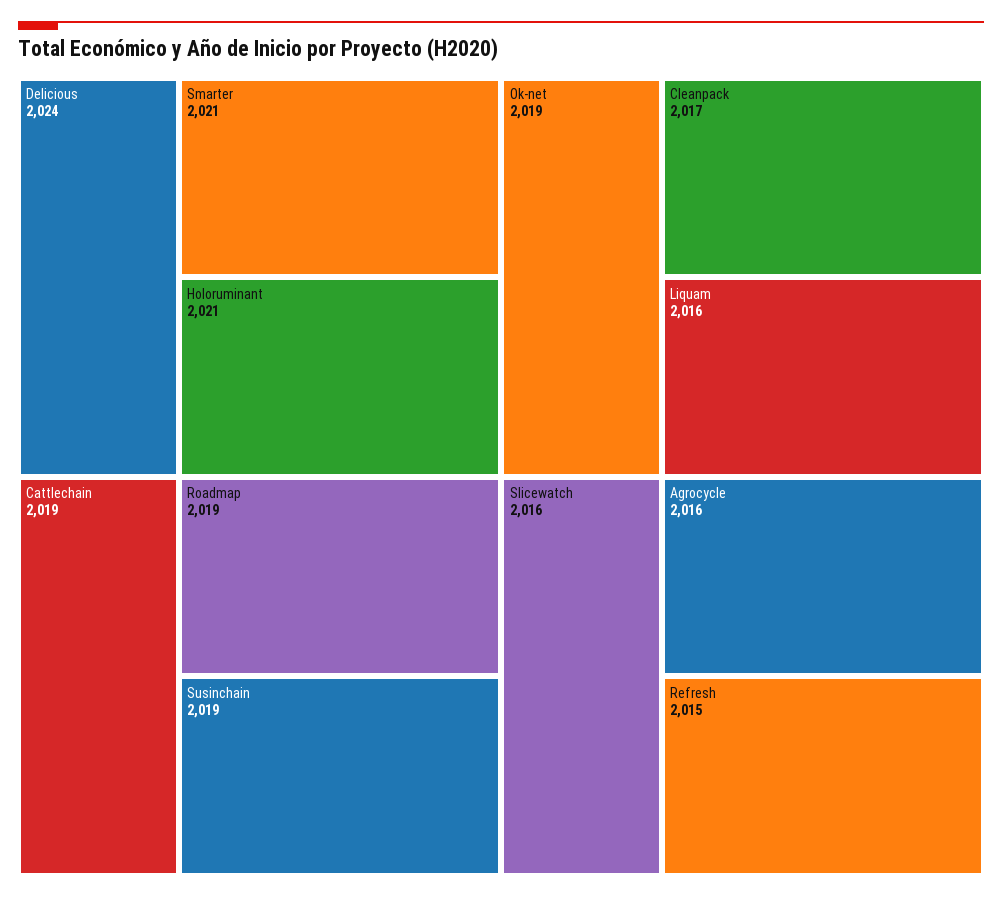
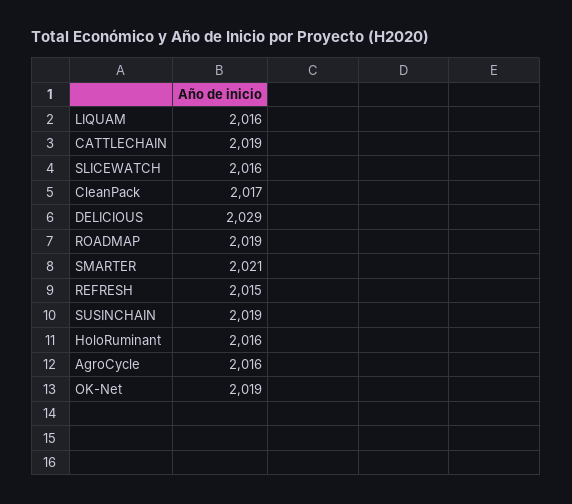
  {
-   "Delicious": 2024,
+   "Delicious": 2029,
    "Smarter": 2021,
-   "Holoruminant": 2021,
+   "Holoruminant": 2016,
    "Cattlechain": 2019,
    "Roadmap": 2019,
    "Susinchain": 2019,
    "Ok-net": 2019,
    "Cleanpack": 2017,
    "Liquam": 2016,
    "Slicewatch": 2016,
    "Agrocycle": 2016,
    "Refresh": 2015
  }

